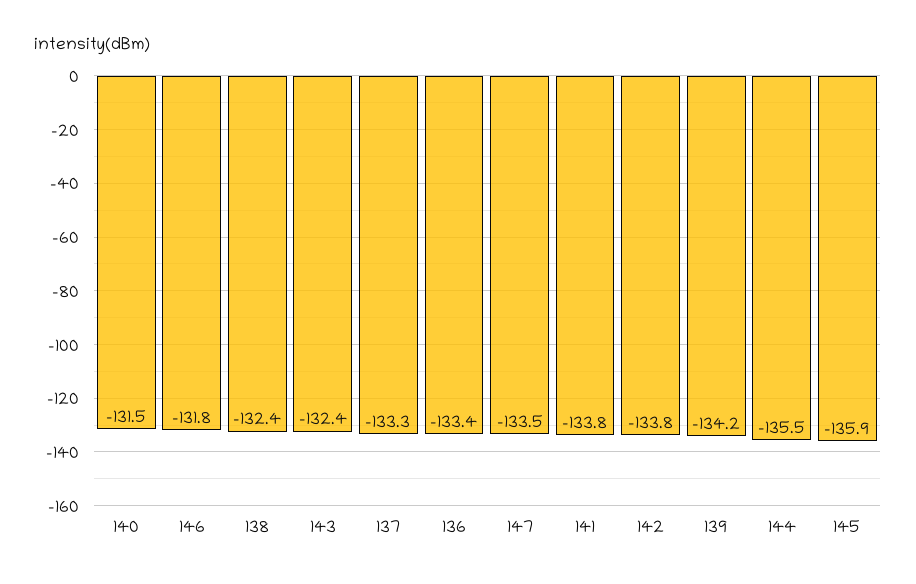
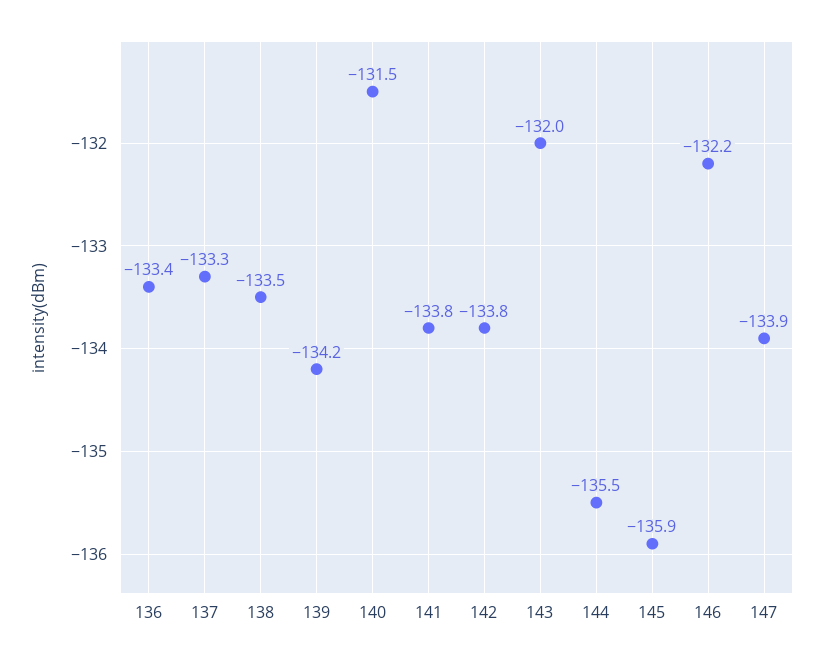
  {
    "140": -131.5,
-   "146": -131.8,
+   "146": -132.2,
-   "138": -132.4,
+   "138": -133.5,
-   "143": -132.4,
+   "143": -132,
    "137": -133.3,
    "136": -133.4,
-   "147": -133.5,
+   "147": -133.9,
    "141": -133.8,
    "142": -133.8,
    "139": -134.2,
    "144": -135.5,
    "145": -135.9
  }

